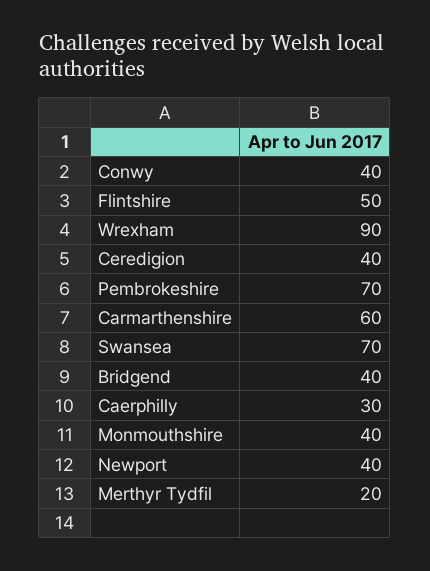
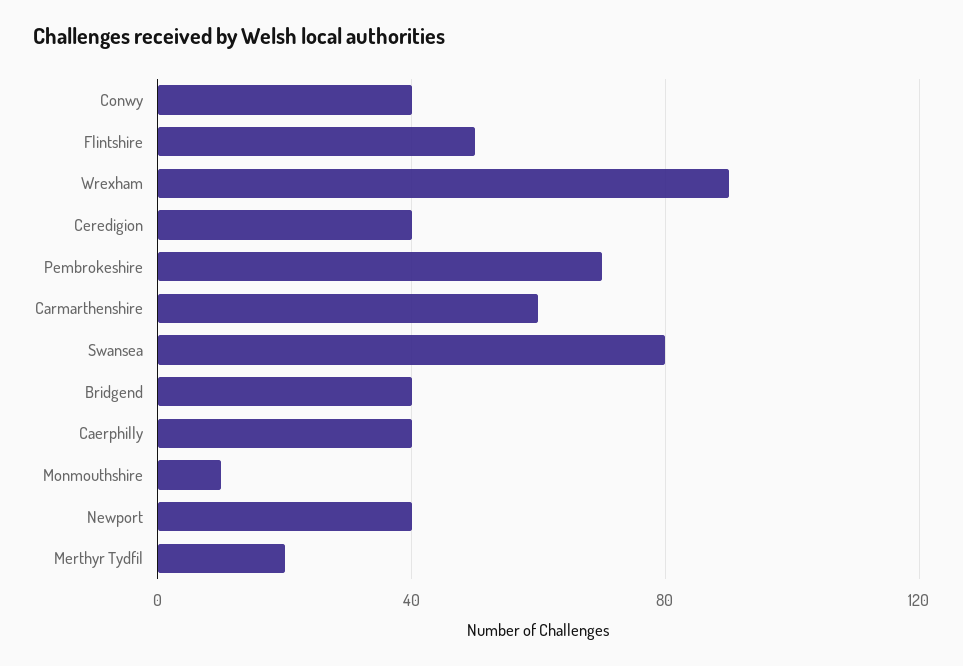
  {
    "Conwy": 40,
    "Flintshire": 50,
    "Wrexham": 90,
    "Ceredigion": 40,
    "Pembrokeshire": 70,
    "Carmarthenshire": 60,
-   "Swansea": 70,
+   "Swansea": 80,
    "Bridgend": 40,
-   "Caerphilly": 30,
+   "Caerphilly": 40,
-   "Monmouthshire": 40,
+   "Monmouthshire": 10,
    "Newport": 40,
    "Merthyr Tydfil": 20
  }

